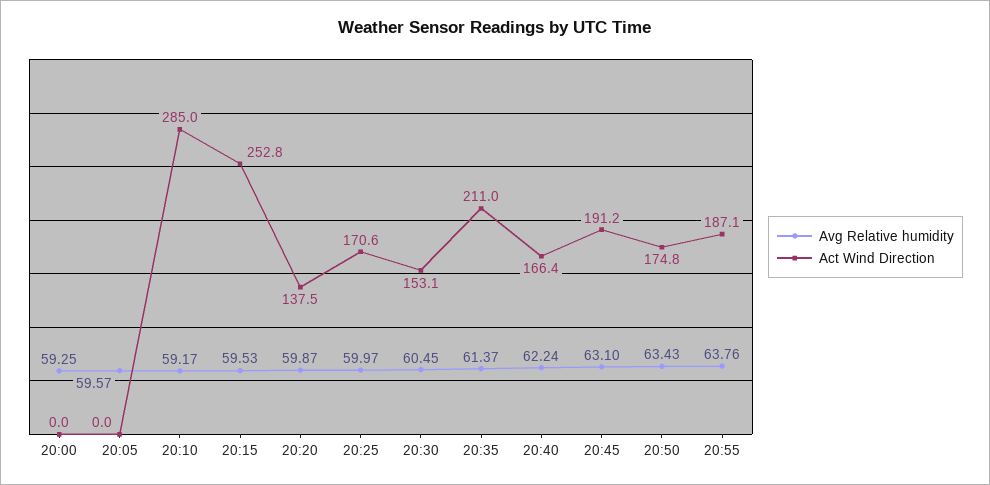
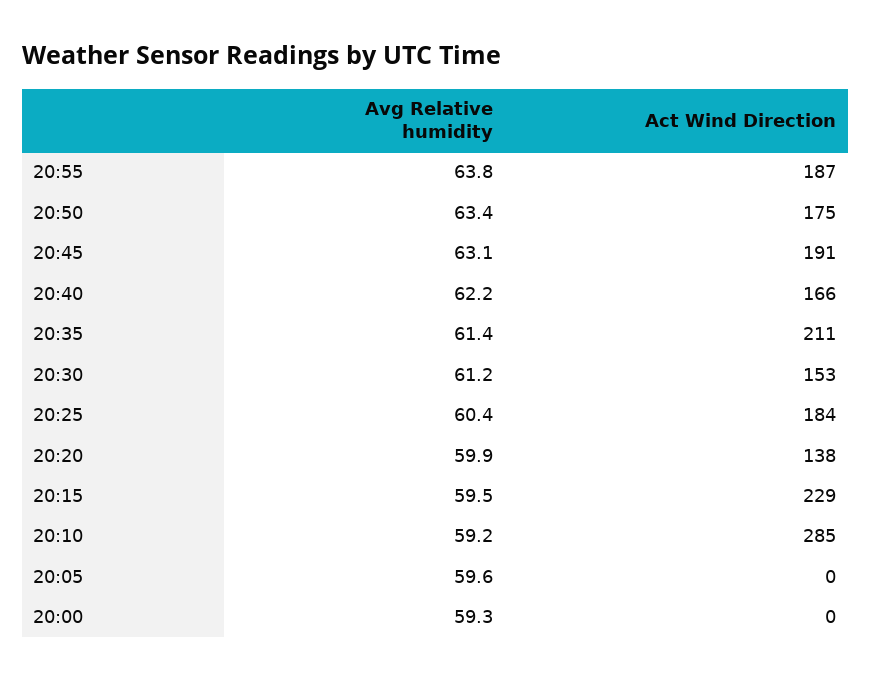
  {
    "Avg Relative humidity": {
      "20:00": 59.25,
      "20:05": 59.57,
      "20:10": 59.17,
      "20:15": 59.53,
      "20:20": 59.87,
-     "20:25": 59.97,
+     "20:25": 60.4,
-     "20:30": 60.45,
+     "20:30": 61.2,
      "20:35": 61.37,
      "20:40": 62.24,
      "20:45": 63.1,
      "20:50": 63.43,
      "20:55": 63.76
    },
    "Act Wind Direction": {
      "20:00": 0,
      "20:05": 0,
      "20:10": 285,
-     "20:15": 252.8,
+     "20:15": 229,
      "20:20": 137.5,
-     "20:25": 170.6,
+     "20:25": 184,
      "20:30": 153.1,
      "20:35": 211,
      "20:40": 166.4,
      "20:45": 191.2,
      "20:50": 174.8,
      "20:55": 187.1
    }
  }

